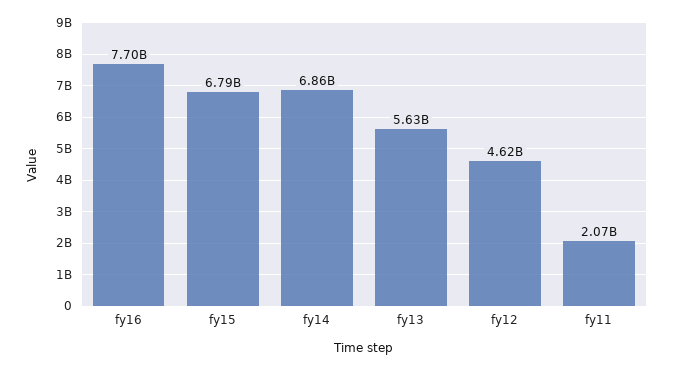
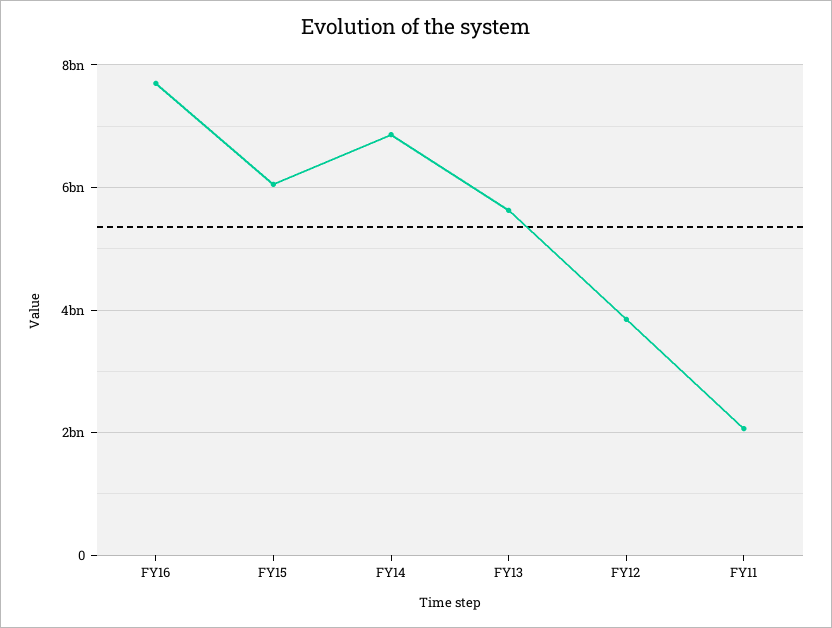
  {
    "fy16": 7700000000,
-   "fy15": 6790000000,
+   "fy15": 6000000000,
    "fy14": 6860000000,
    "fy13": 5630000000,
-   "fy12": 4620000000,
+   "fy12": 3800000000,
    "fy11": 2070000000
  }

